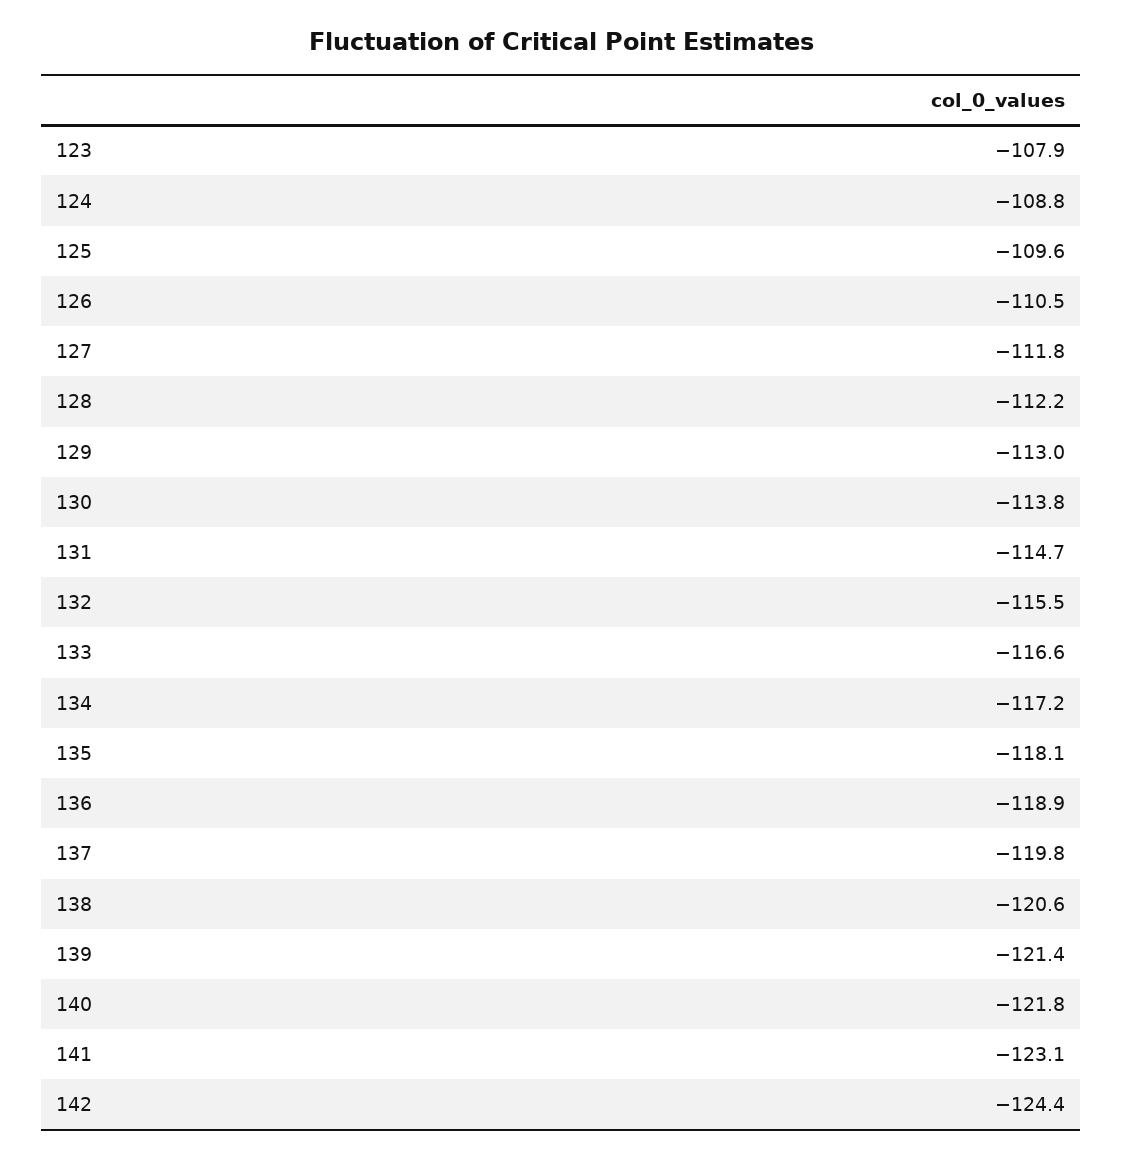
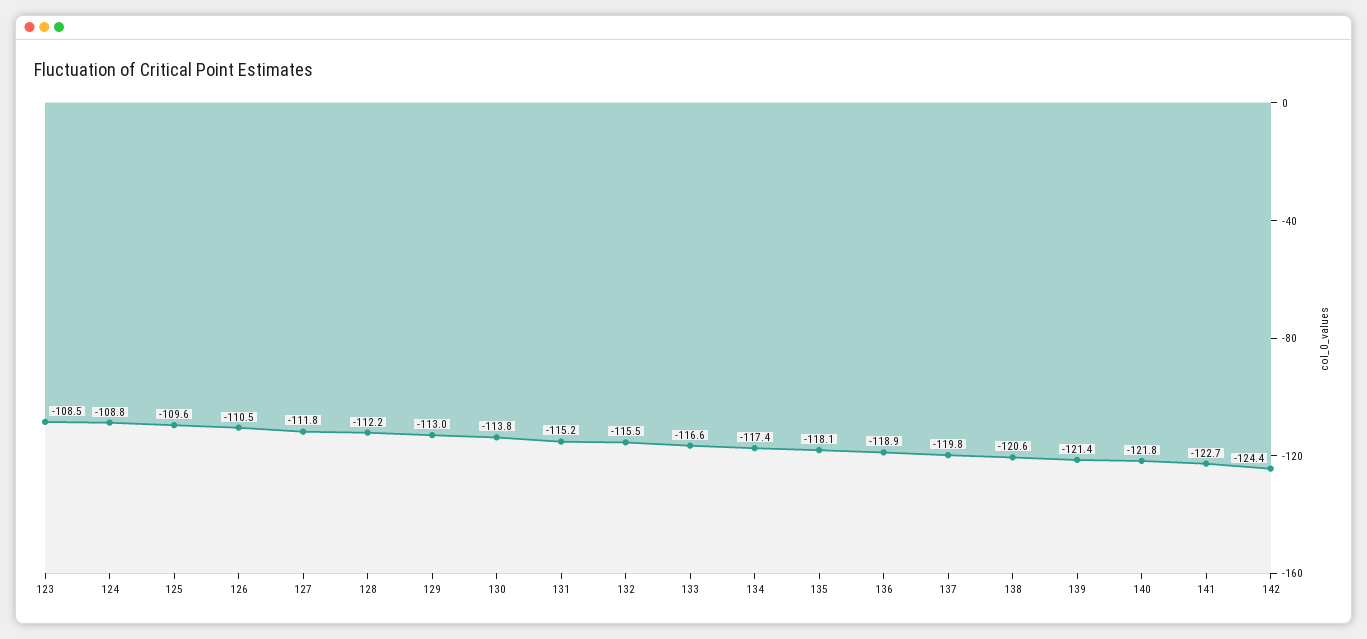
  {
-   "123": -107.9,
+   "123": -108.5,
    "124": -108.8,
    "125": -109.6,
    "126": -110.5,
    "127": -111.8,
    "128": -112.2,
    "129": -113,
    "130": -113.8,
-   "131": -114.7,
+   "131": -115.2,
    "132": -115.5,
    "133": -116.6,
-   "134": -117.2,
+   "134": -117.4,
    "135": -118.1,
    "136": -118.9,
    "137": -119.8,
    "138": -120.6,
    "139": -121.4,
    "140": -121.8,
-   "141": -123.1,
+   "141": -122.7,
    "142": -124.4
  }

